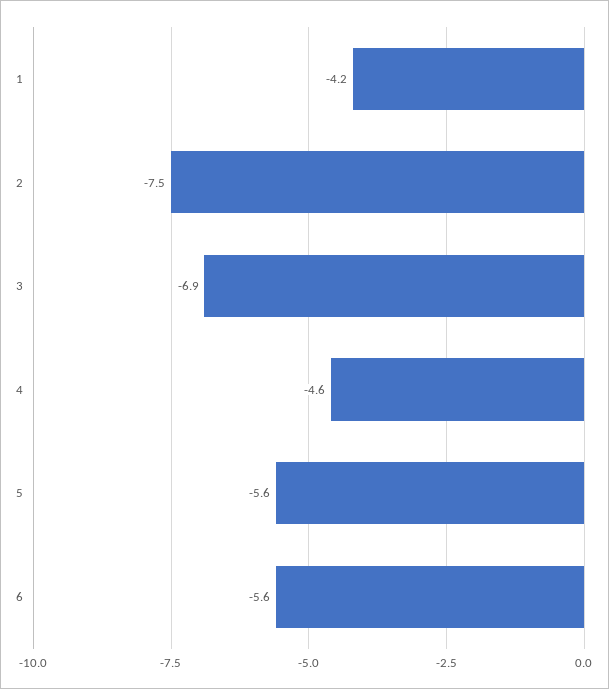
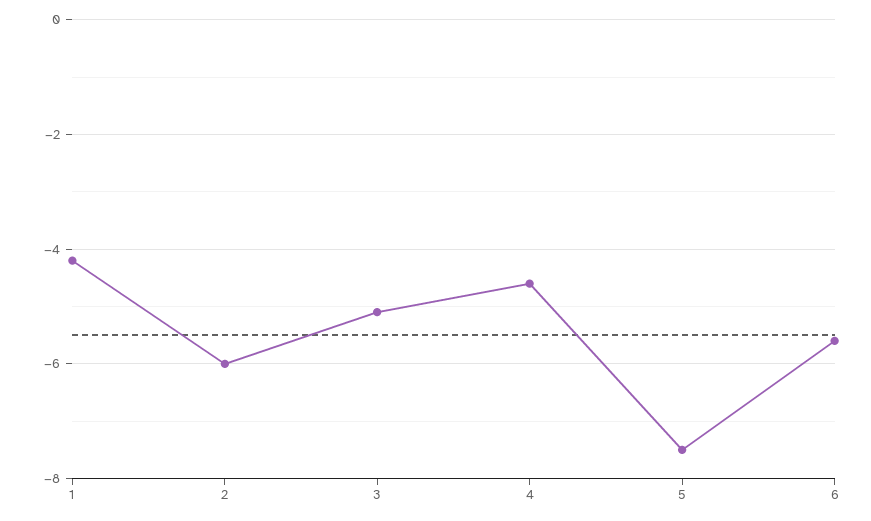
  {
    "1": -4.2,
-   "2": -7.5,
+   "2": -6,
-   "3": -6.9,
+   "3": -5,
    "4": -4.6,
-   "5": -5.6,
+   "5": -7.5,
    "6": -5.6
  }

